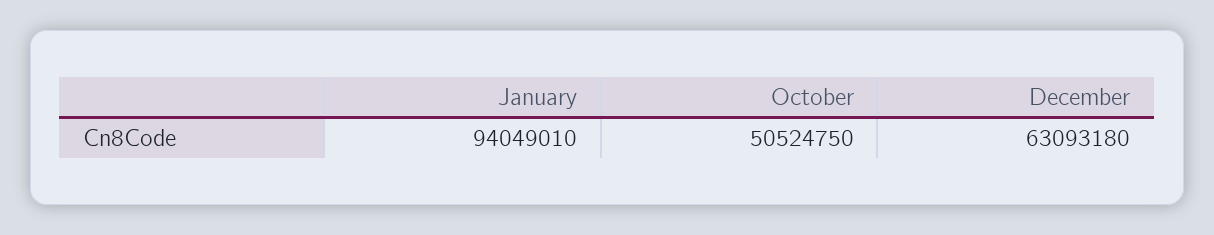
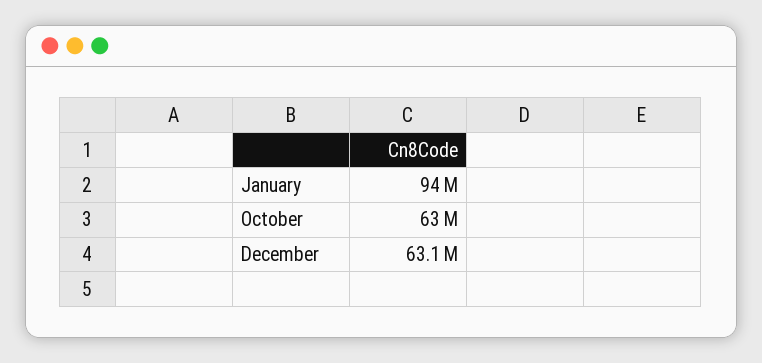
  {
    "January": 94049010,
-   "October": 50524750,
+   "October": 63000000,
    "December": 63093180
  }

